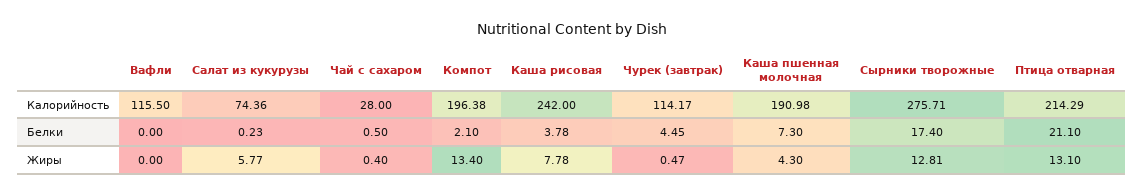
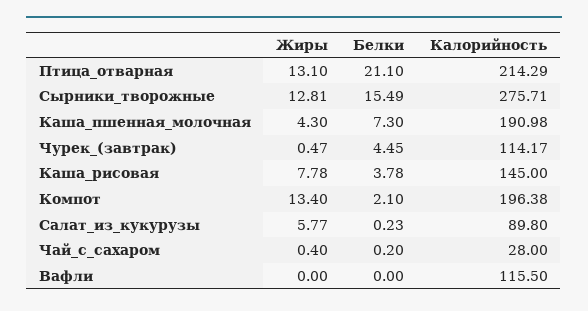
  {
    "Вафли": {
      "Калорийность": 115.5,
      "Белки": 0,
      "Жиры": 0
    },
    "Салат из кукурузы": {
-     "Калорийность": 74.36,
+     "Калорийность": 89.8,
      "Белки": 0.23,
      "Жиры": 5.77
    },
    "Чай с сахаром": {
      "Калорийность": 28,
-     "Белки": 0.5,
+     "Белки": 0.2,
      "Жиры": 0.4
    },
    "Компот": {
      "Калорийность": 196.38,
      "Белки": 2.1,
      "Жиры": 13.4
    },
    "Каша рисовая": {
-     "Калорийность": 242,
+     "Калорийность": 145,
      "Белки": 3.78,
      "Жиры": 7.78
    },
    "Чурек (завтрак)": {
      "Калорийность": 114.17,
      "Белки": 4.45,
      "Жиры": 0.47
    },
    "Каша пшенная молочная": {
      "Калорийность": 190.98,
      "Белки": 7.3,
      "Жиры": 4.3
    },
    "Сырники творожные": {
      "Калорийность": 275.71,
-     "Белки": 17.4,
+     "Белки": 15.49,
      "Жиры": 12.81
    },
    "Птица отварная": {
      "Калорийность": 214.29,
      "Белки": 21.1,
      "Жиры": 13.1
    }
  }

